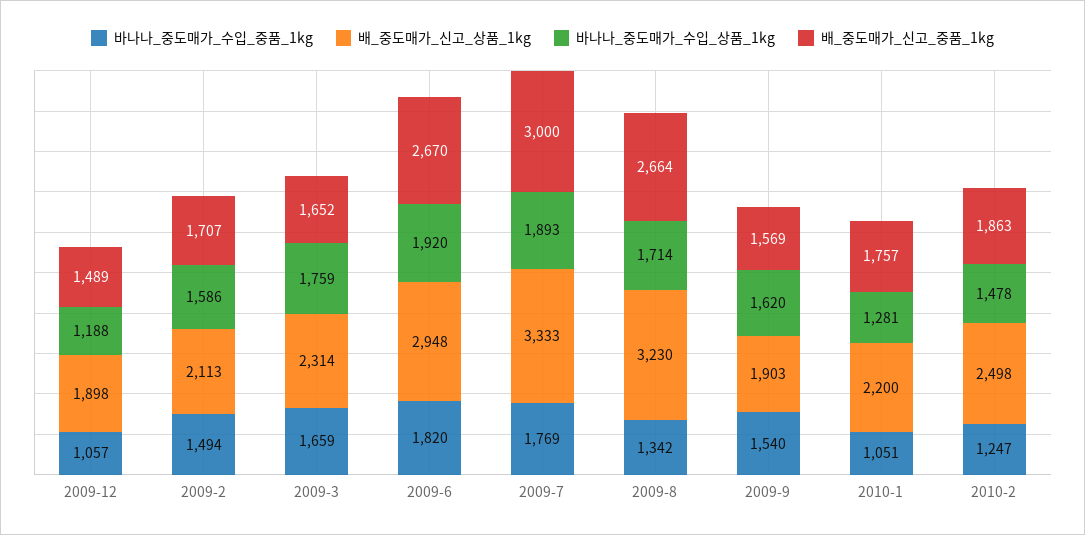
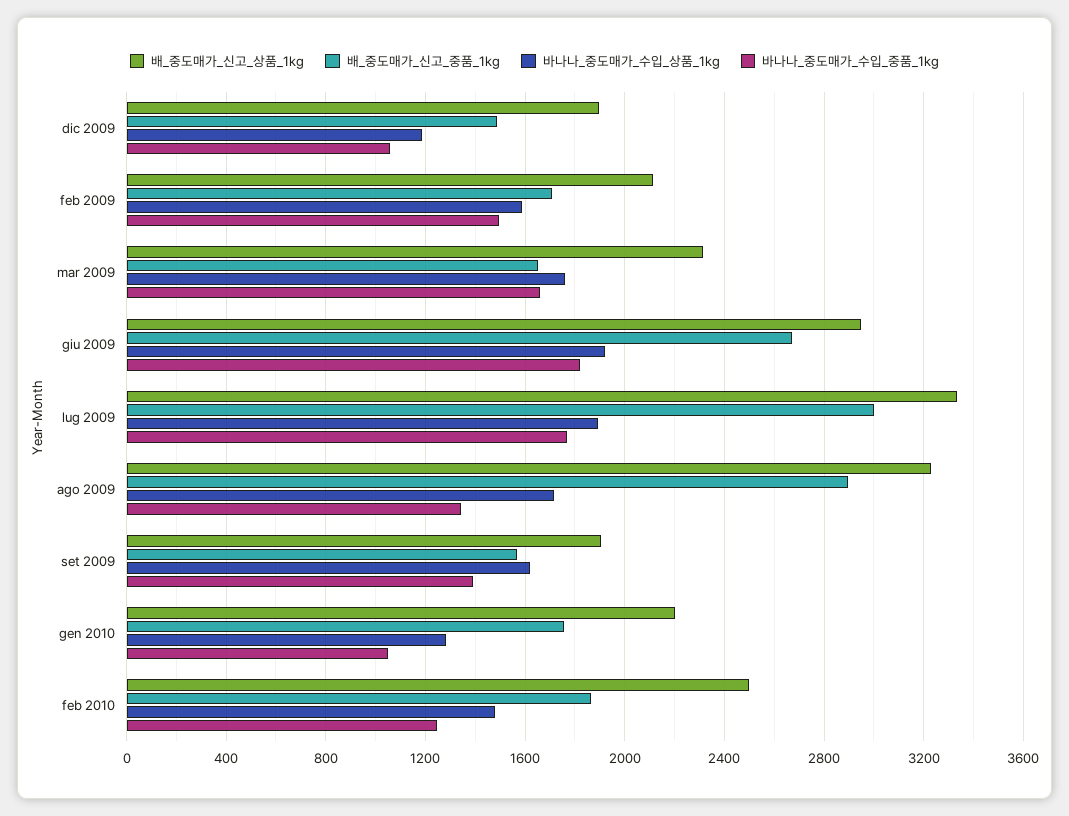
  {
    "바나나_중도매가_수입_중품_1kg": {
      "2009-12": 1057,
      "2009-2": 1494,
      "2009-3": 1659,
      "2009-6": 1820,
      "2009-7": 1769,
      "2009-8": 1342,
-     "2009-9": 1540,
+     "2009-9": 1400,
      "2010-1": 1051,
      "2010-2": 1247
    },
    "배_중도매가_신고_상품_1kg": {
      "2009-12": 1898,
      "2009-2": 2113,
      "2009-3": 2314,
      "2009-6": 2948,
      "2009-7": 3333,
      "2009-8": 3230,
      "2009-9": 1903,
      "2010-1": 2200,
      "2010-2": 2498
    },
    "바나나_중도매가_수입_상품_1kg": {
      "2009-12": 1188,
      "2009-2": 1586,
      "2009-3": 1759,
      "2009-6": 1920,
      "2009-7": 1893,
      "2009-8": 1714,
      "2009-9": 1620,
      "2010-1": 1281,
      "2010-2": 1478
    },
    "배_중도매가_신고_중품_1kg": {
      "2009-12": 1489,
      "2009-2": 1707,
      "2009-3": 1652,
      "2009-6": 2670,
      "2009-7": 3000,
-     "2009-8": 2664,
+     "2009-8": 2900,
      "2009-9": 1569,
      "2010-1": 1757,
      "2010-2": 1863
    }
  }

